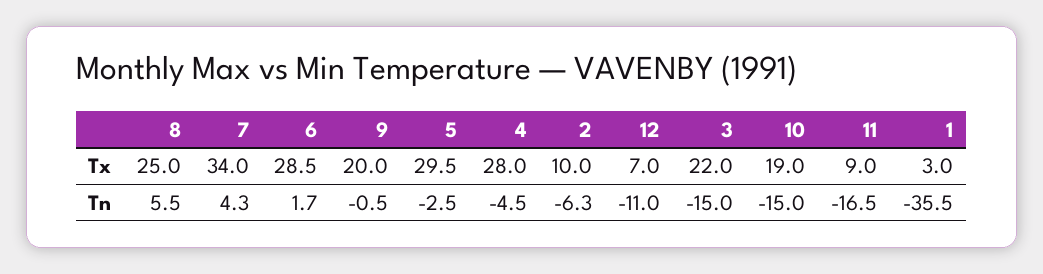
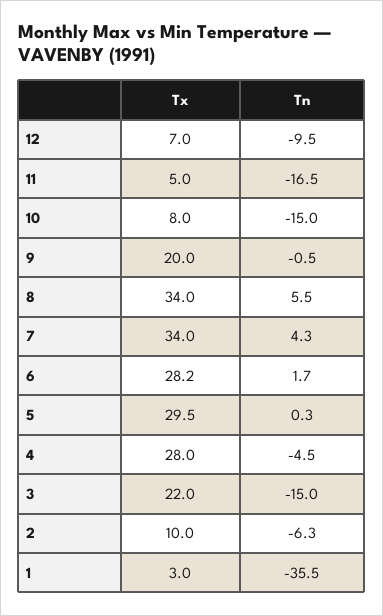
  {
    "8": {
-     "Tx": 25,
+     "Tx": 34,
      "Tn": 5.5
    },
    "7": {
      "Tx": 34,
      "Tn": 4.3
    },
    "6": {
-     "Tx": 28.5,
+     "Tx": 28.2,
      "Tn": 1.7
    },
    "9": {
      "Tx": 20,
      "Tn": -0.5
    },
    "5": {
      "Tx": 29.5,
-     "Tn": -2.5
+     "Tn": 0.3
    },
    "4": {
      "Tx": 28,
      "Tn": -4.5
    },
    "2": {
      "Tx": 10,
      "Tn": -6.3
    },
    "12": {
      "Tx": 7,
-     "Tn": -11
+     "Tn": -9.5
    },
    "3": {
      "Tx": 22,
      "Tn": -15
    },
    "10": {
-     "Tx": 19,
+     "Tx": 8,
      "Tn": -15
    },
    "11": {
-     "Tx": 9,
+     "Tx": 5,
      "Tn": -16.5
    },
    "1": {
      "Tx": 3,
      "Tn": -35.5
    }
  }

